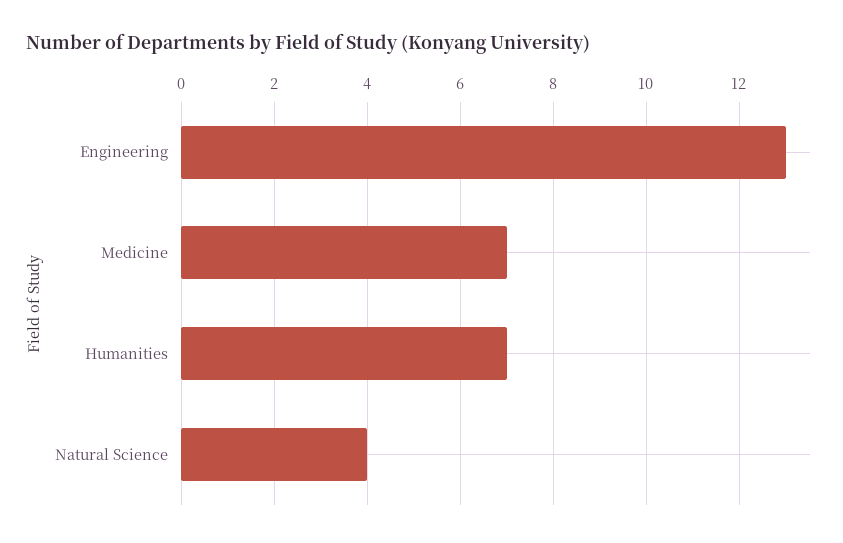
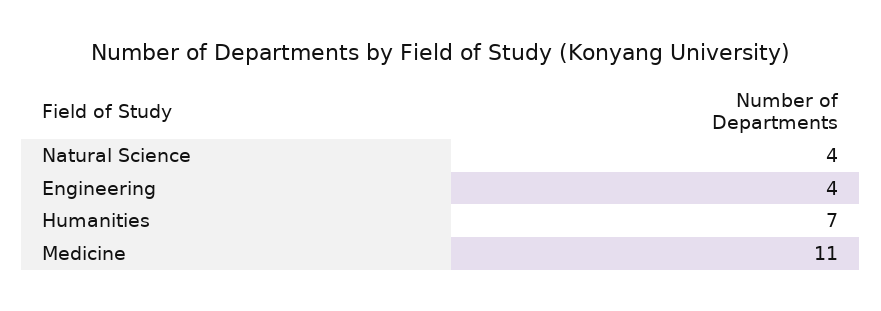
  {
-   "Engineering": 13,
+   "Engineering": 4,
-   "Medicine": 7,
+   "Medicine": 11,
    "Humanities": 7,
    "Natural Science": 4
  }

